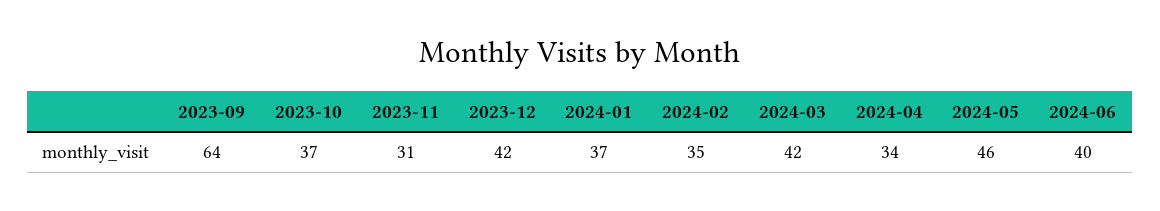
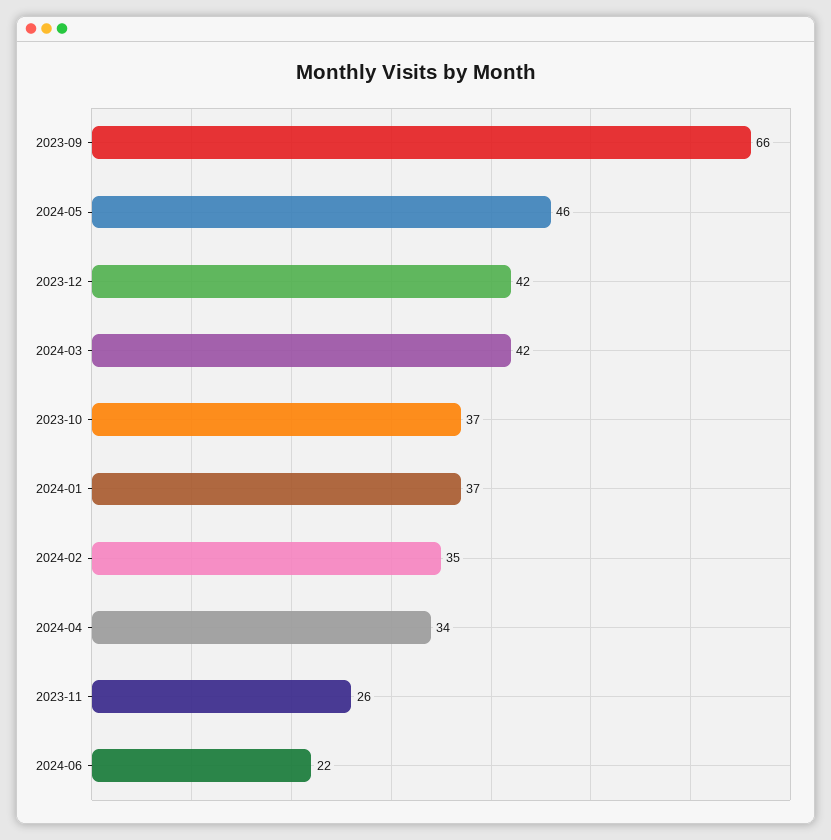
  {
-   "2023-09": 64,
+   "2023-09": 66,
    "2023-10": 37,
-   "2023-11": 31,
+   "2023-11": 26,
    "2023-12": 42,
    "2024-01": 37,
    "2024-02": 35,
    "2024-03": 42,
    "2024-04": 34,
    "2024-05": 46,
-   "2024-06": 40
+   "2024-06": 22
  }

